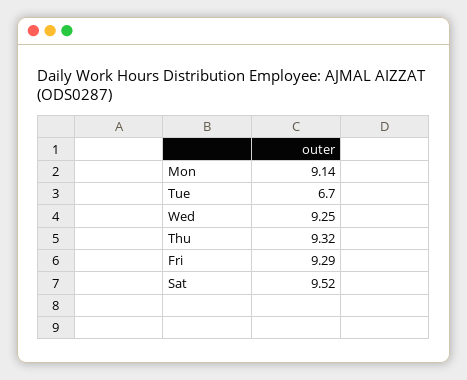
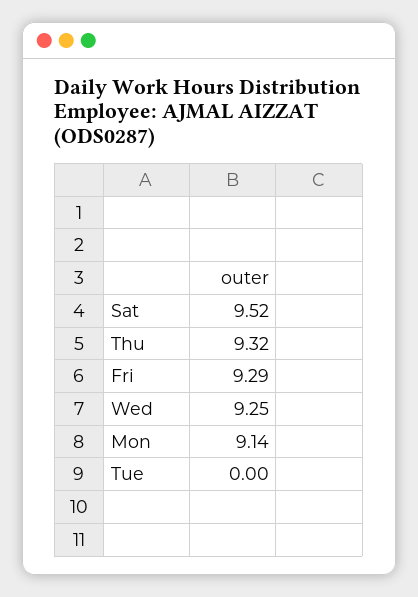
  {
    "Mon": 9.14,
-   "Tue": 6.7,
+   "Tue": 0,
    "Wed": 9.25,
    "Thu": 9.32,
    "Fri": 9.29,
    "Sat": 9.52
  }

